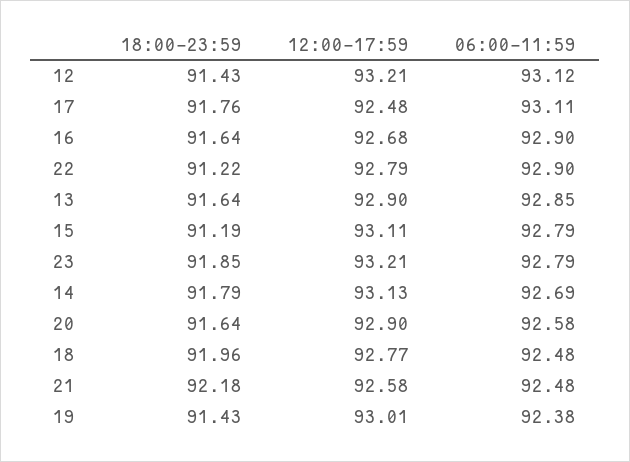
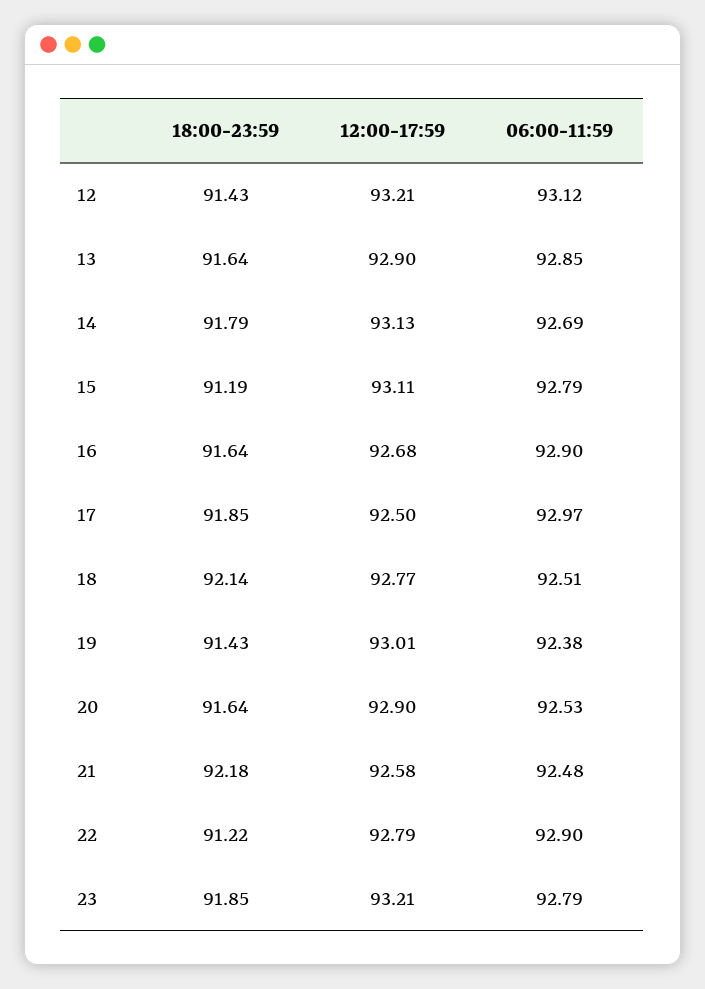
  {
    "18:00-23:59": {
      "12": 91.43,
-     "17": 91.76,
+     "17": 91.85,
      "16": 91.64,
      "22": 91.22,
      "13": 91.64,
      "15": 91.19,
      "23": 91.85,
      "14": 91.79,
      "20": 91.64,
-     "18": 91.96,
+     "18": 92.14,
      "21": 92.18,
      "19": 91.43
    },
    "12:00-17:59": {
      "12": 93.21,
-     "17": 92.48,
+     "17": 92.5,
      "16": 92.68,
      "22": 92.79,
      "13": 92.9,
      "15": 93.11,
      "23": 93.21,
      "14": 93.13,
      "20": 92.9,
      "18": 92.77,
      "21": 92.58,
      "19": 93.01
    },
    "06:00-11:59": {
      "12": 93.12,
-     "17": 93.11,
+     "17": 92.97,
      "16": 92.9,
      "22": 92.9,
      "13": 92.85,
      "15": 92.79,
      "23": 92.79,
      "14": 92.69,
-     "20": 92.58,
+     "20": 92.53,
-     "18": 92.48,
+     "18": 92.51,
      "21": 92.48,
      "19": 92.38
    }
  }

